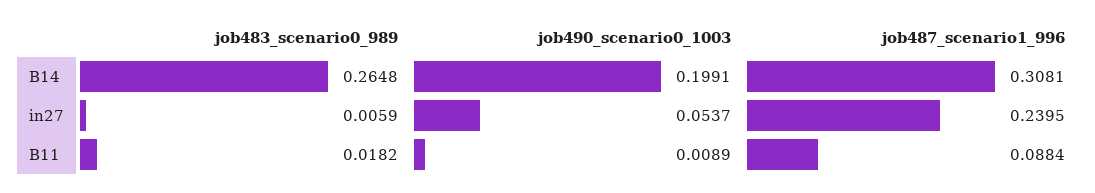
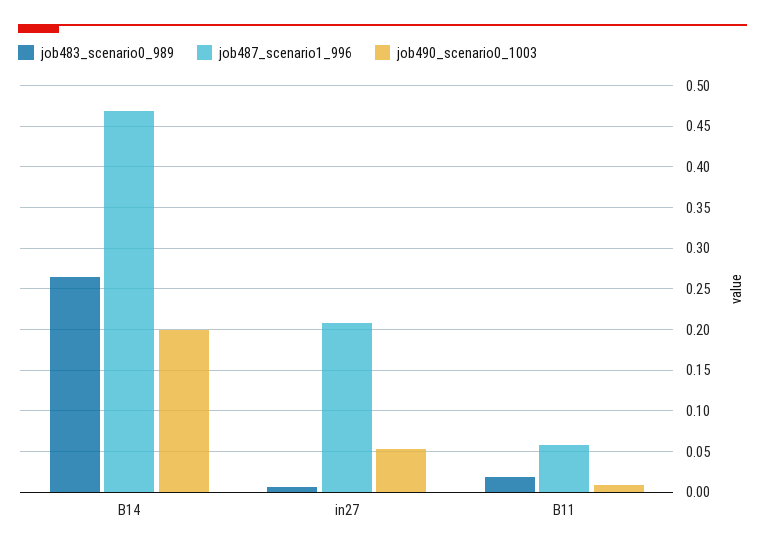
  {
    "job483_scenario0_989": {
      "B14": 0.2648,
      "in27": 0.0059,
      "B11": 0.0182
    },
    "job490_scenario0_1003": {
      "B14": 0.1991,
      "in27": 0.0537,
      "B11": 0.0089
    },
    "job487_scenario1_996": {
-     "B14": 0.3081,
+     "B14": 0.47,
-     "in27": 0.2395,
+     "in27": 0.21,
-     "B11": 0.0884
+     "B11": 0.06
    }
  }

